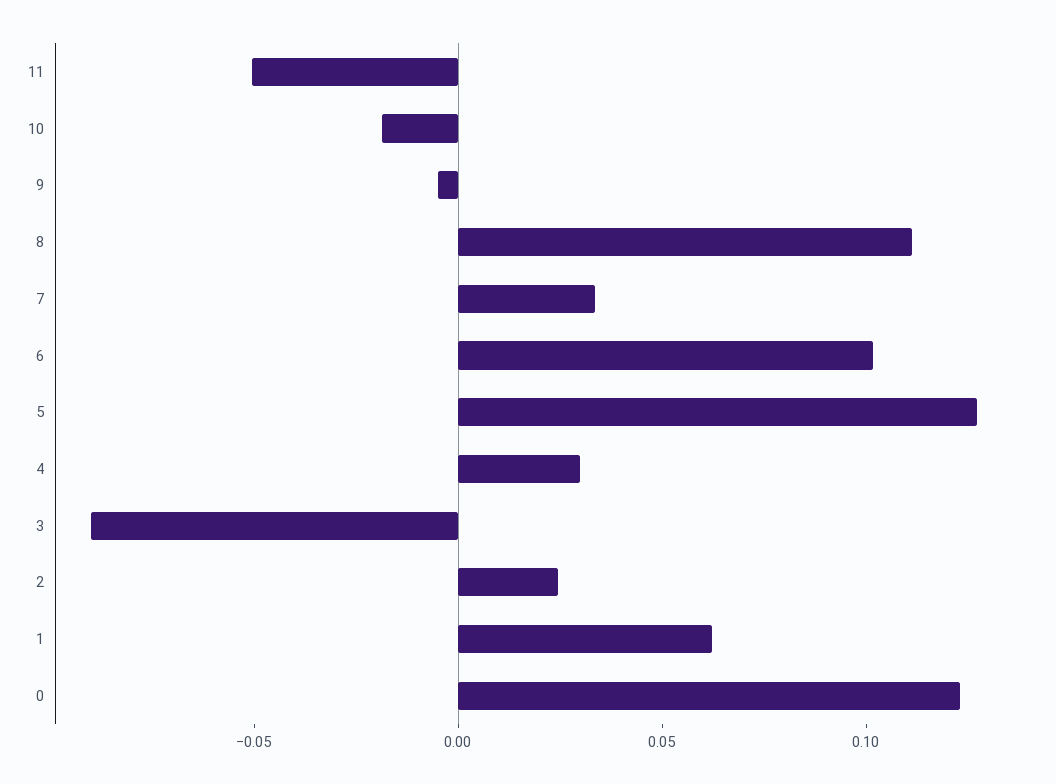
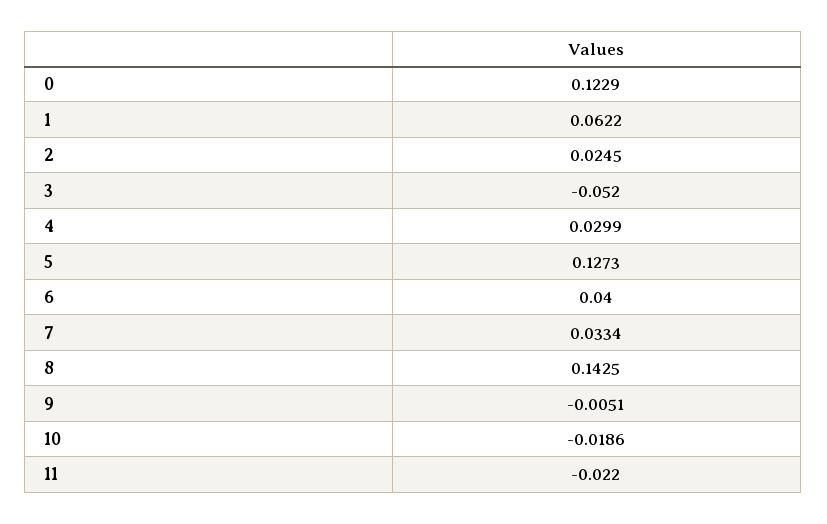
  {
-   "11": -0.05,
+   "11": -0.022,
    "10": -0.0186,
    "9": -0.0051,
-   "8": 0.11,
+   "8": 0.1425,
    "7": 0.0334,
-   "6": 0.1,
+   "6": 0.04,
    "5": 0.1273,
    "4": 0.0299,
-   "3": -0.09,
+   "3": -0.052,
    "2": 0.0245,
    "1": 0.0622,
    "0": 0.1229
  }

